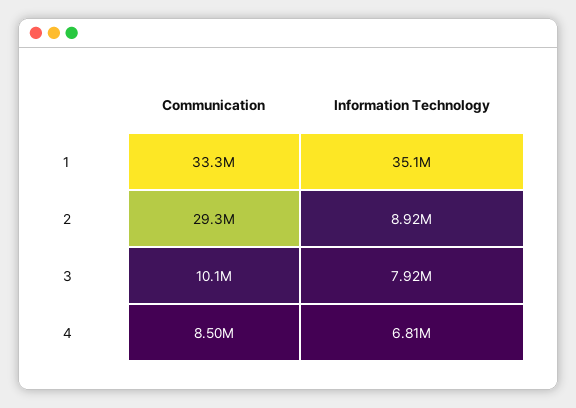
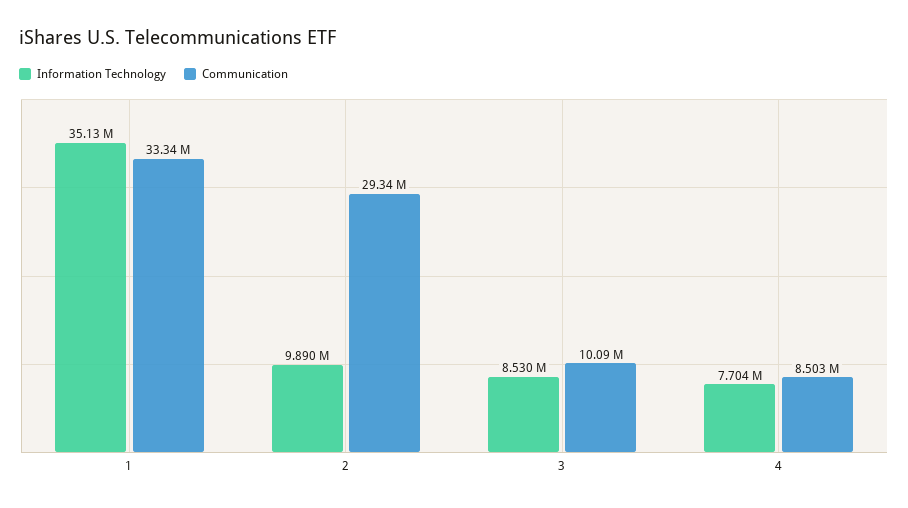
  {
    "Communication": {
      "1": 33340000,
      "2": 29340000,
      "3": 10090000,
      "4": 8503000
    },
    "Information Technology": {
      "1": 35130000,
-     "2": 8920000,
+     "2": 9890000,
-     "3": 7920000,
+     "3": 8530000,
-     "4": 6810000
+     "4": 7704000
    }
  }

